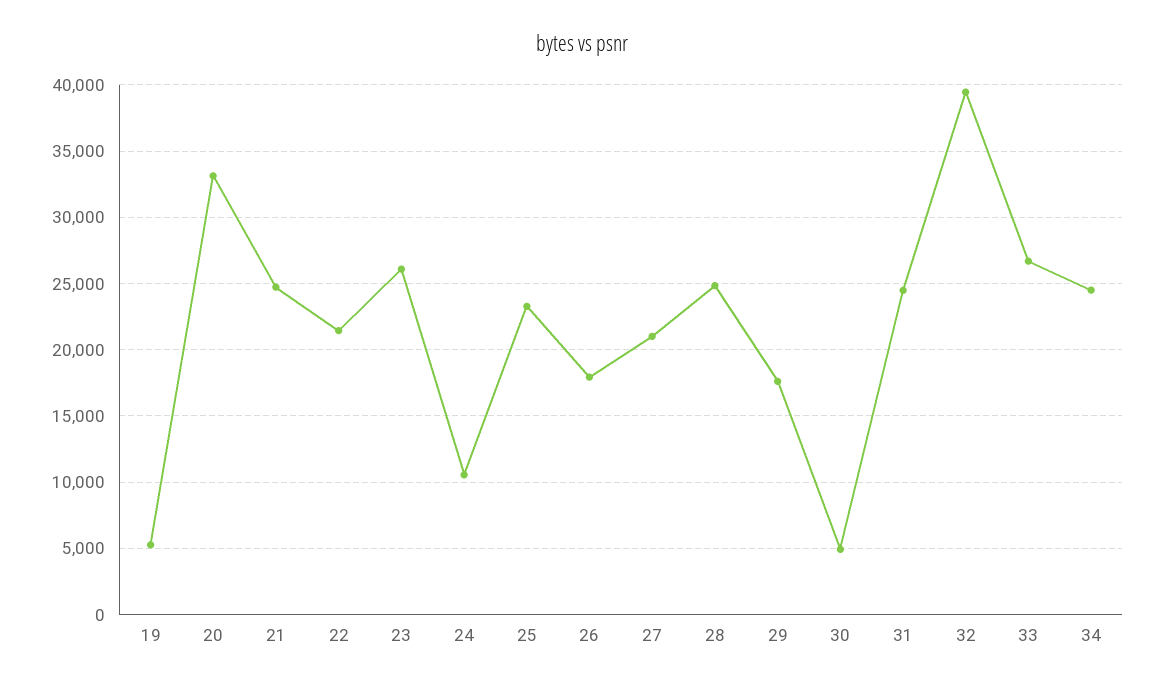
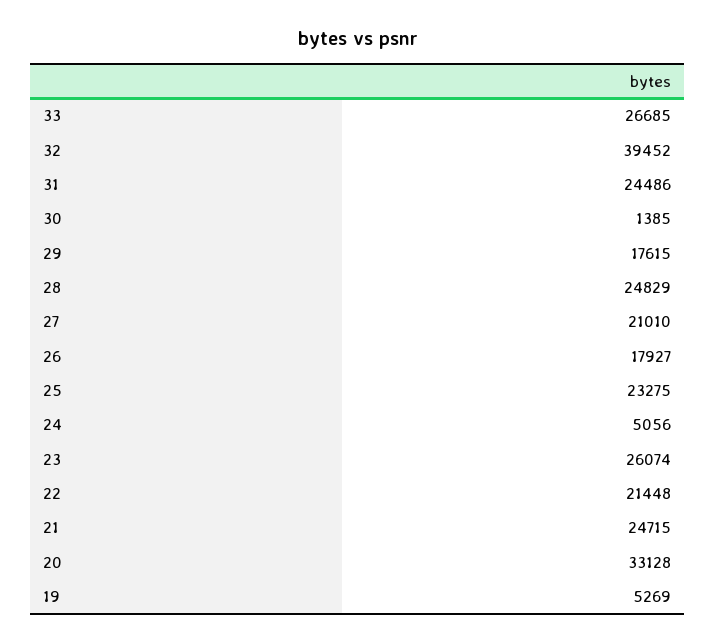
  {
    "19": 5269,
    "20": 33128,
    "21": 24715,
    "22": 21448,
    "23": 26074,
-   "24": 10500,
+   "24": 5056,
    "25": 23275,
    "26": 17927,
    "27": 21010,
    "28": 24829,
    "29": 17615,
-   "30": 5000,
+   "30": 1385,
    "31": 24486,
    "32": 39452,
-   "33": 26685,
+   "33": 26685
-   "34": 24500
  }

